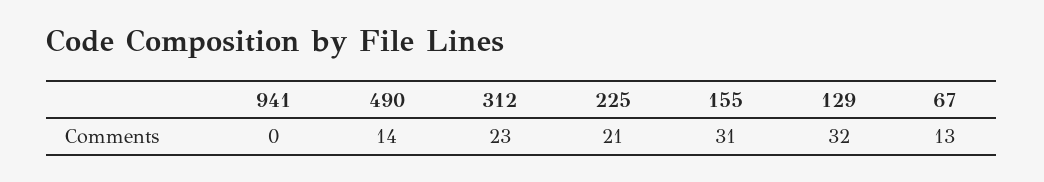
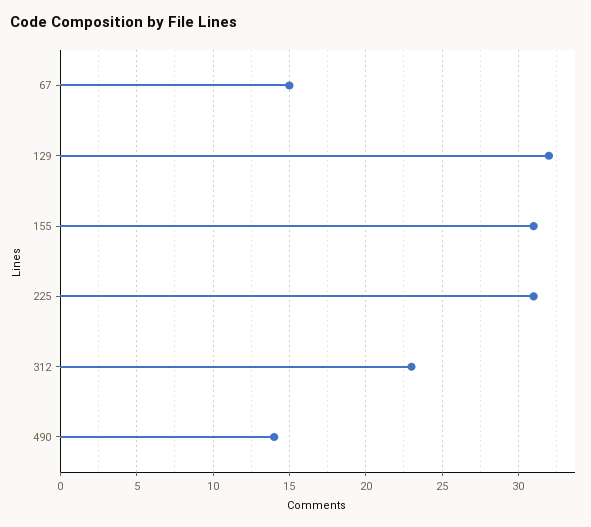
  {
-   "941": 0,
    "490": 14,
    "312": 23,
-   "225": 21,
+   "225": 31,
    "155": 31,
    "129": 32,
-   "67": 13
+   "67": 15
  }

